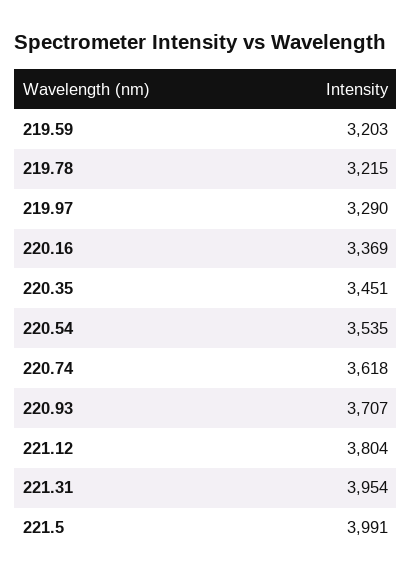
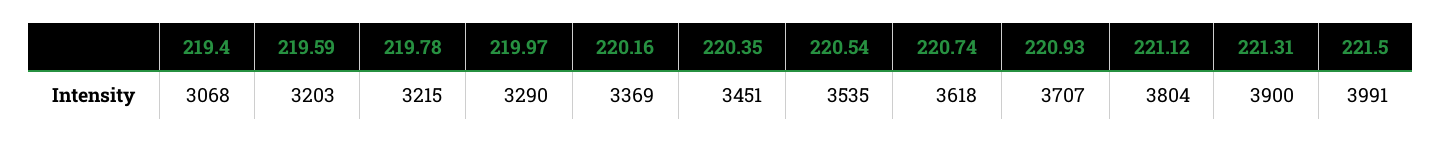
  {
    "219.59": 3203,
    "219.78": 3215,
    "219.97": 3290,
    "220.16": 3369,
    "220.35": 3451,
    "220.54": 3535,
    "220.74": 3618,
    "220.93": 3707,
    "221.12": 3804,
-   "221.31": 3954,
+   "221.31": 3900,
-   "221.5": 3991
+   "221.5": 3991,
+   "219.4": 3068
  }

